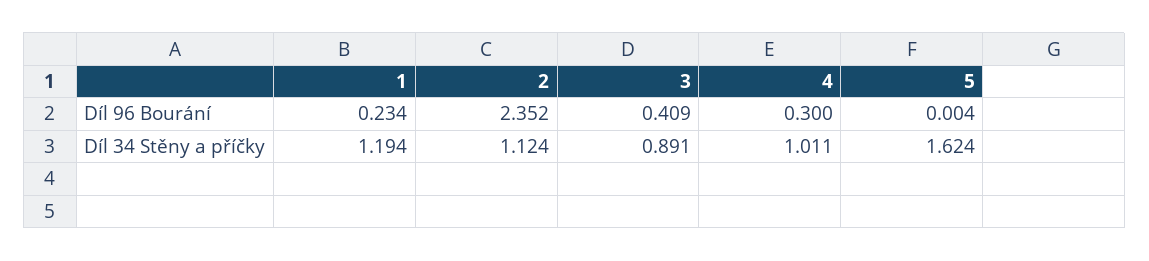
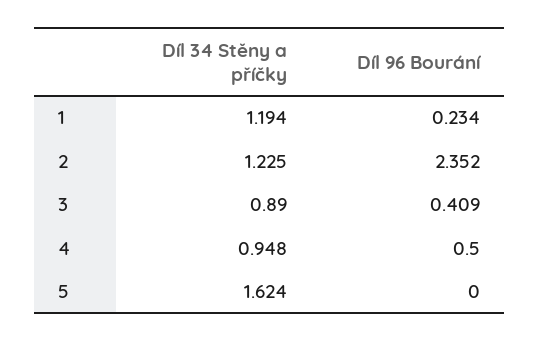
  {
    "1": {
      "Díl 96 Bourání": 0.234,
      "Díl 34 Stěny a příčky": 1.194
    },
    "2": {
      "Díl 96 Bourání": 2.352,
-     "Díl 34 Stěny a příčky": 1.124
+     "Díl 34 Stěny a příčky": 1.225
    },
    "3": {
      "Díl 96 Bourání": 0.409,
-     "Díl 34 Stěny a příčky": 0.891
+     "Díl 34 Stěny a příčky": 0.89
    },
    "4": {
-     "Díl 96 Bourání": 0.3,
+     "Díl 96 Bourání": 0.5,
-     "Díl 34 Stěny a příčky": 1.011
+     "Díl 34 Stěny a příčky": 0.948
    },
    "5": {
-     "Díl 96 Bourání": 0.004,
+     "Díl 96 Bourání": 0,
      "Díl 34 Stěny a příčky": 1.624
    }
  }

